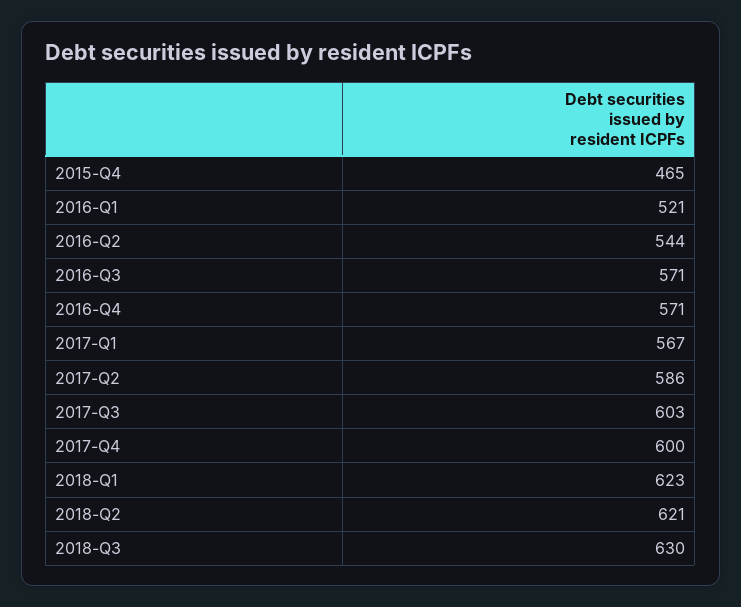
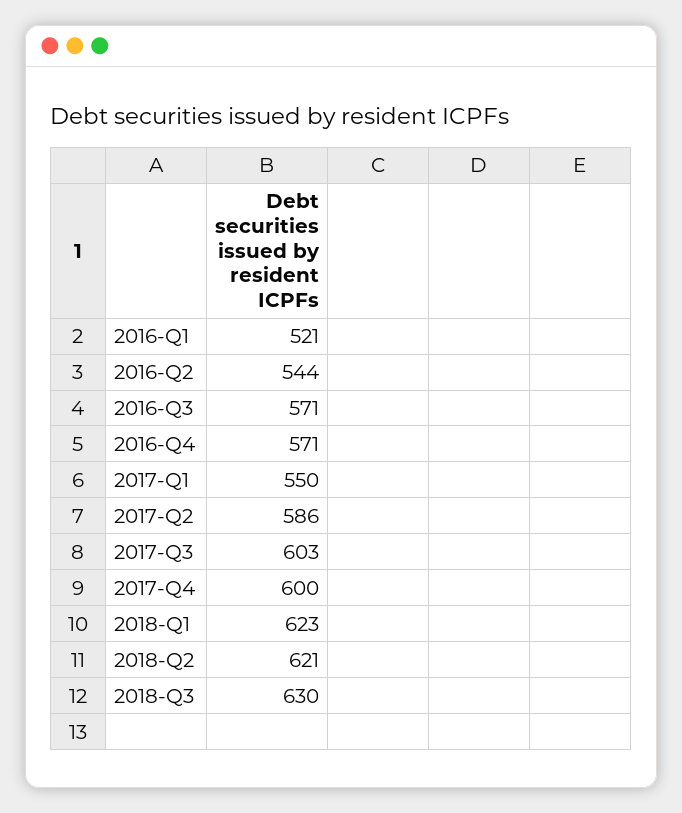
  {
-   "2015-Q4": 465,
    "2016-Q1": 521,
    "2016-Q2": 544,
    "2016-Q3": 571,
    "2016-Q4": 571,
-   "2017-Q1": 567,
+   "2017-Q1": 550,
    "2017-Q2": 586,
    "2017-Q3": 603,
    "2017-Q4": 600,
    "2018-Q1": 623,
    "2018-Q2": 621,
    "2018-Q3": 630
  }

